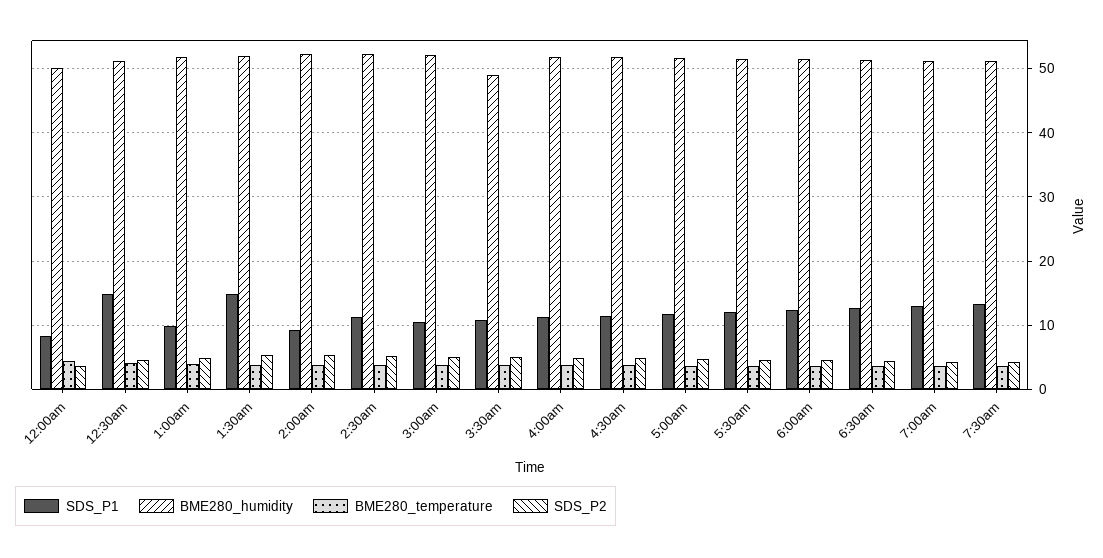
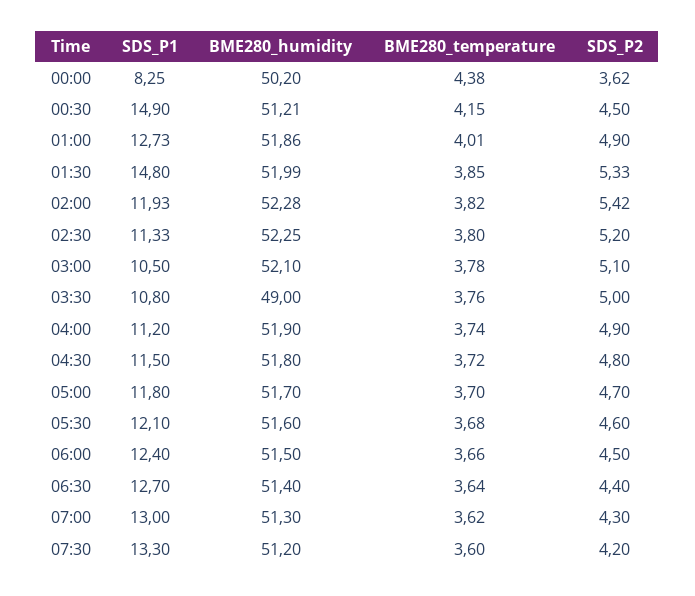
  {
    "SDS_P1": {
      "12:00am": 8.25,
      "12:30am": 14.9,
-     "1:00am": 10,
+     "1:00am": 12.73,
      "1:30am": 14.8,
-     "2:00am": 9,
+     "2:00am": 11.93,
      "2:30am": 11.33,
      "3:00am": 10.5,
      "3:30am": 10.8,
      "4:00am": 11.2,
      "4:30am": 11.5,
      "5:00am": 11.8,
      "5:30am": 12.1,
      "6:00am": 12.4,
      "6:30am": 12.7,
      "7:00am": 13,
      "7:30am": 13.3
    },
    "BME280_humidity": {
      "12:00am": 50.2,
      "12:30am": 51.21,
      "1:00am": 51.86,
      "1:30am": 51.99,
      "2:00am": 52.28,
      "2:30am": 52.25,
      "3:00am": 52.1,
      "3:30am": 49,
      "4:00am": 51.9,
      "4:30am": 51.8,
      "5:00am": 51.7,
      "5:30am": 51.6,
      "6:00am": 51.5,
      "6:30am": 51.4,
      "7:00am": 51.3,
      "7:30am": 51.2
    },
    "BME280_temperature": {
      "12:00am": 4.38,
      "12:30am": 4.15,
      "1:00am": 4.01,
      "1:30am": 3.85,
      "2:00am": 3.82,
      "2:30am": 3.8,
      "3:00am": 3.78,
      "3:30am": 3.76,
      "4:00am": 3.74,
      "4:30am": 3.72,
      "5:00am": 3.7,
      "5:30am": 3.68,
      "6:00am": 3.66,
      "6:30am": 3.64,
      "7:00am": 3.62,
      "7:30am": 3.6
    },
    "SDS_P2": {
      "12:00am": 3.62,
      "12:30am": 4.5,
      "1:00am": 4.9,
      "1:30am": 5.33,
      "2:00am": 5.42,
      "2:30am": 5.2,
      "3:00am": 5.1,
      "3:30am": 5,
      "4:00am": 4.9,
      "4:30am": 4.8,
      "5:00am": 4.7,
      "5:30am": 4.6,
      "6:00am": 4.5,
      "6:30am": 4.4,
      "7:00am": 4.3,
      "7:30am": 4.2
    }
  }

